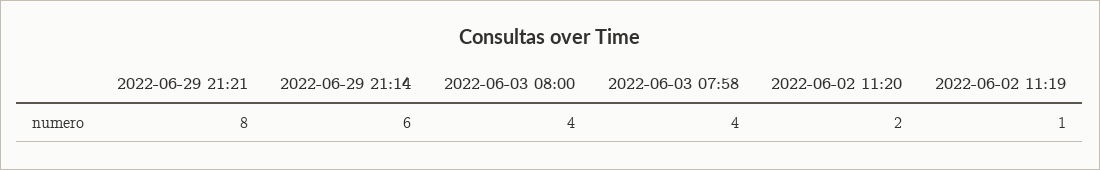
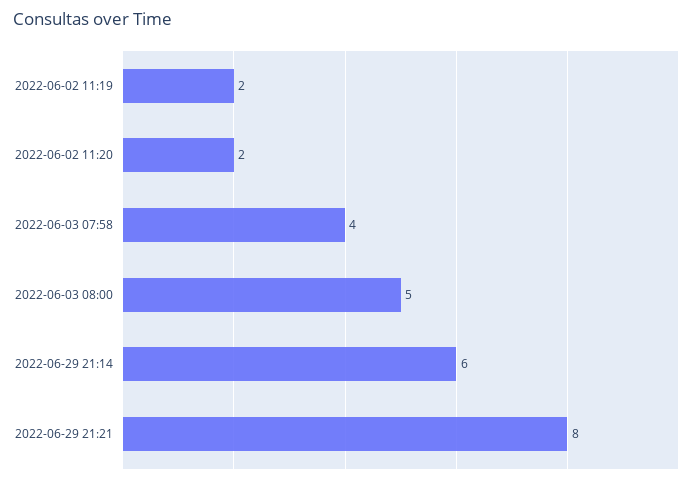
  {
    "2022-06-29 21:21": 8,
    "2022-06-29 21:14": 6,
-   "2022-06-03 08:00": 4,
+   "2022-06-03 08:00": 5,
    "2022-06-03 07:58": 4,
    "2022-06-02 11:20": 2,
-   "2022-06-02 11:19": 1
+   "2022-06-02 11:19": 2
  }

